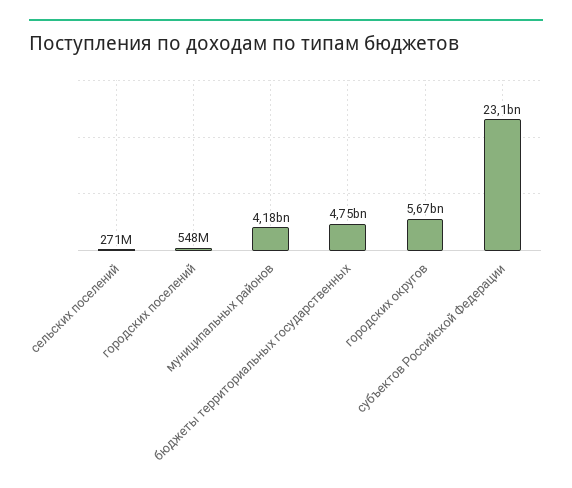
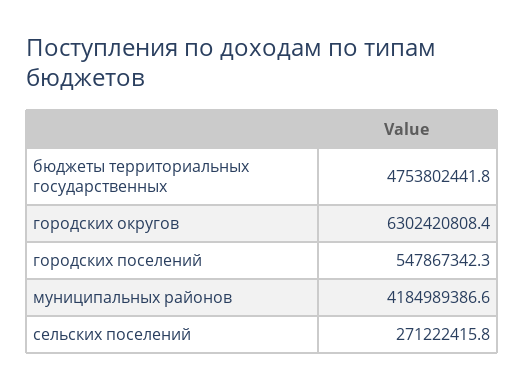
  {
    "сельских поселений": 271222415.8,
    "городских поселений": 547867342.3,
    "муниципальных районов": 4184989386.6,
    "бюджеты территориальных государственных": 4753802441.8,
-   "городских округов": 5670000000,
+   "городских округов": 6302420808.4
-   "субъектов Российской Федерации": 23100000000
  }

